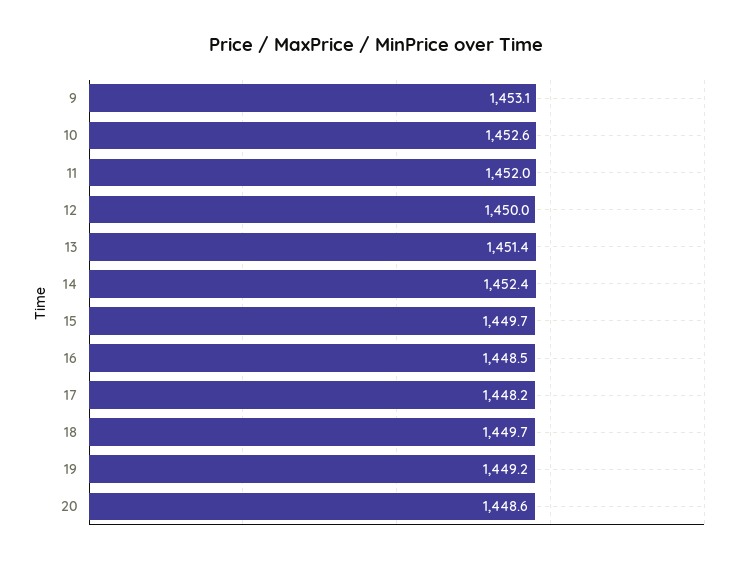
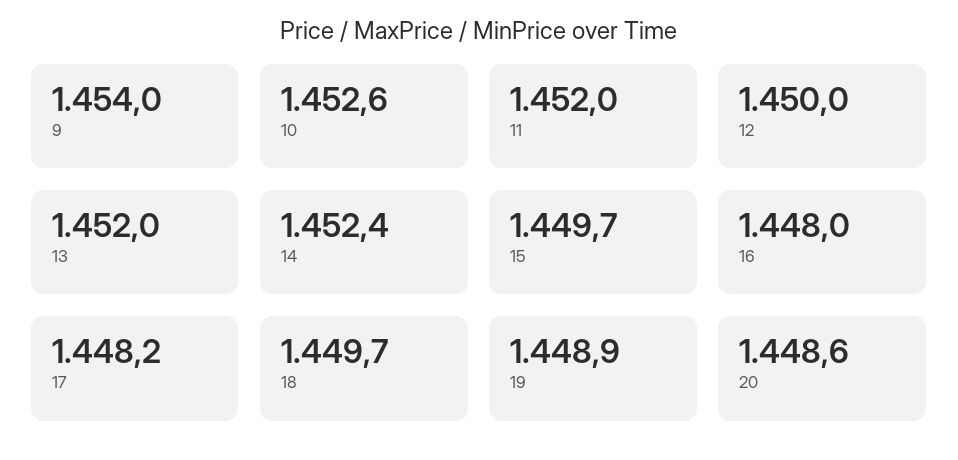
  {
-   "9": 1453.1,
+   "9": 1454,
    "10": 1452.6,
    "11": 1452,
    "12": 1450,
-   "13": 1451.4,
+   "13": 1452,
    "14": 1452.4,
    "15": 1449.7,
-   "16": 1448.5,
+   "16": 1448,
    "17": 1448.2,
    "18": 1449.7,
-   "19": 1449.2,
+   "19": 1448.9,
    "20": 1448.6
  }

